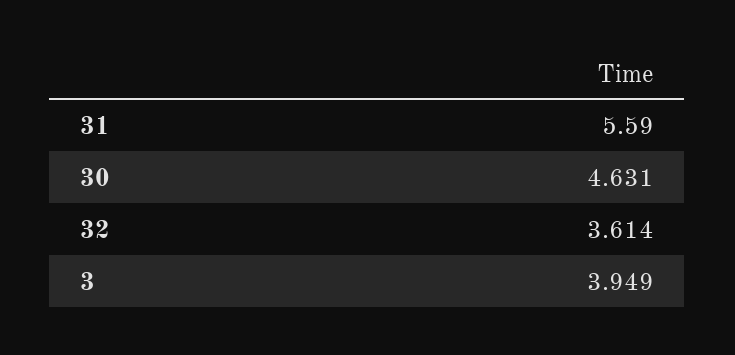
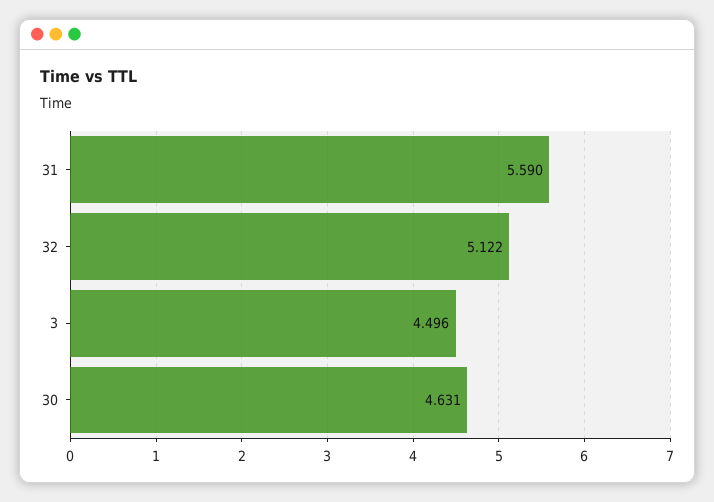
  {
    "31": 5.59,
    "30": 4.631,
-   "32": 3.614,
+   "32": 5.122,
-   "3": 3.949
+   "3": 4.496
  }

